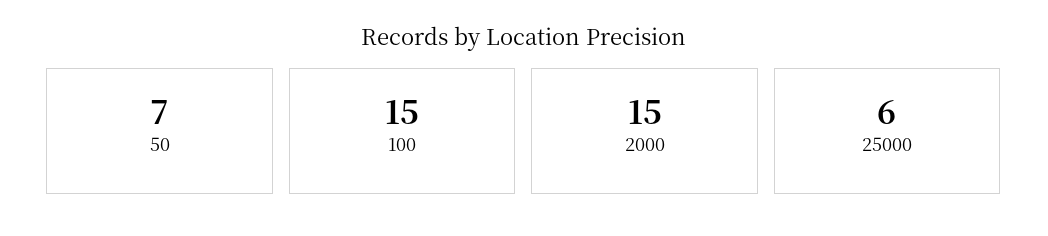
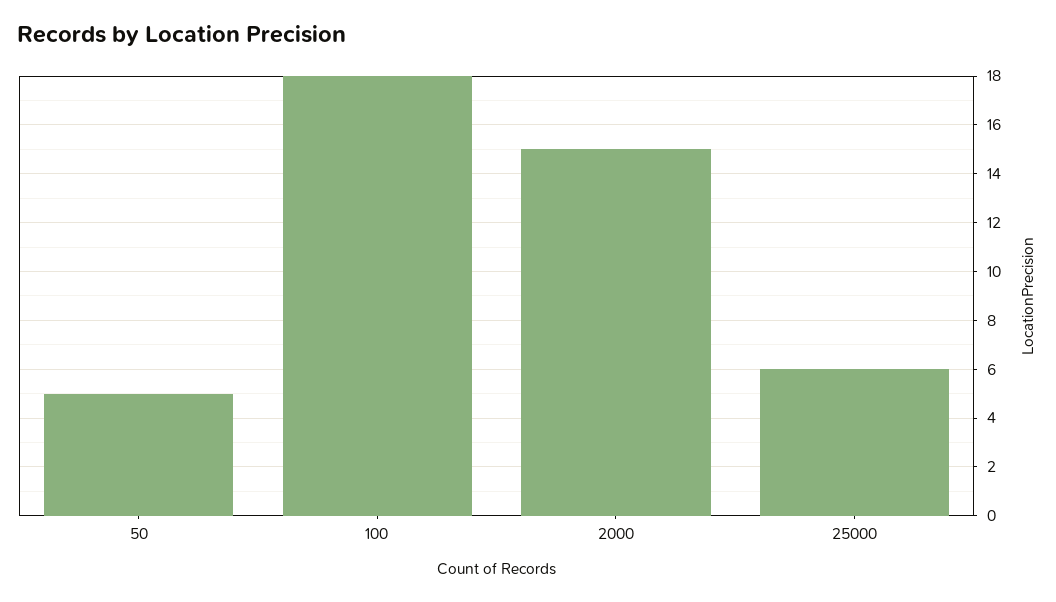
  {
-   "50": 7,
+   "50": 5,
-   "100": 15,
+   "100": 18,
    "2000": 15,
    "25000": 6
  }

